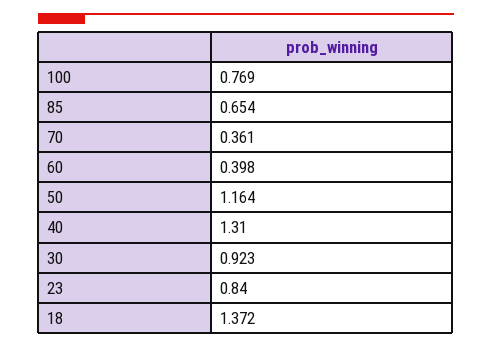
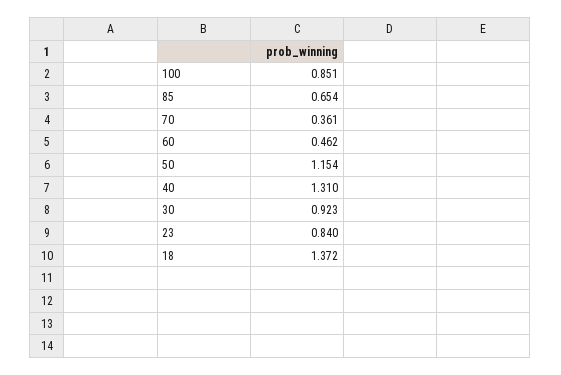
  {
-   "100": 0.769,
+   "100": 0.851,
    "85": 0.654,
    "70": 0.361,
-   "60": 0.398,
+   "60": 0.462,
-   "50": 1.164,
+   "50": 1.154,
    "40": 1.31,
    "30": 0.923,
    "23": 0.84,
    "18": 1.372
  }

